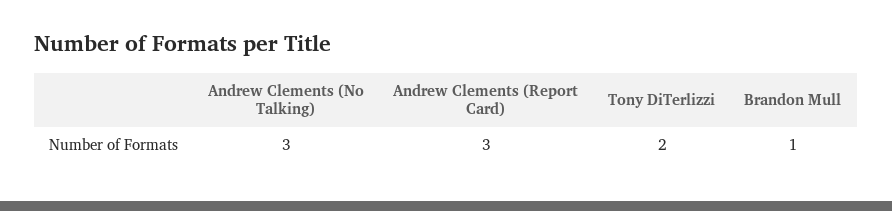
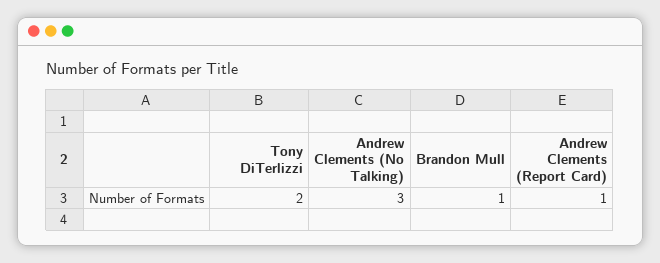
  {
    "Andrew Clements (No Talking)": 3,
-   "Andrew Clements (Report Card)": 3,
+   "Andrew Clements (Report Card)": 1,
    "Tony DiTerlizzi": 2,
    "Brandon Mull": 1
  }

